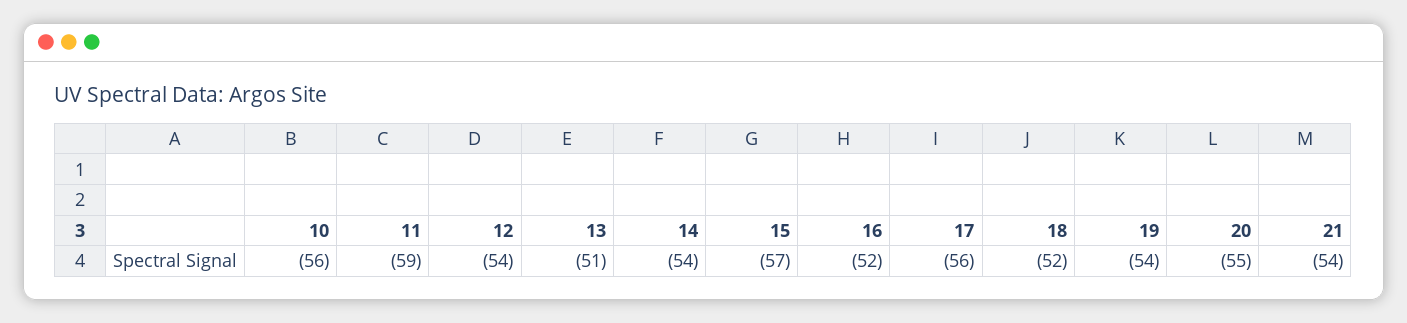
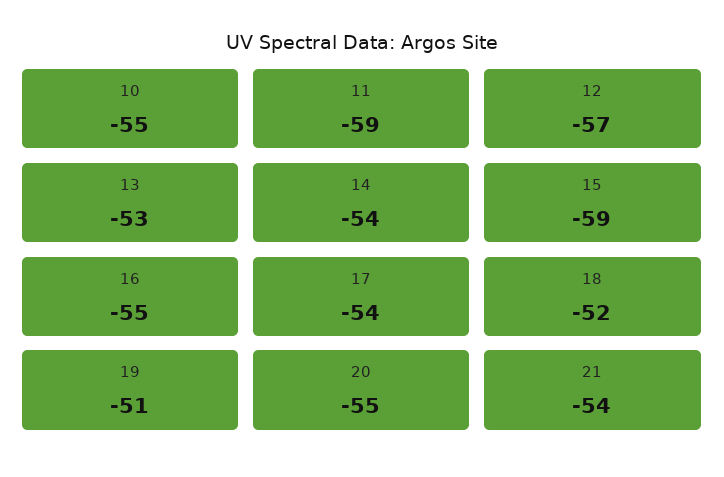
  {
-   "10": -56,
+   "10": -55,
    "11": -59,
-   "12": -54,
+   "12": -57,
-   "13": -51,
+   "13": -53,
    "14": -54,
-   "15": -57,
+   "15": -59,
-   "16": -52,
+   "16": -55,
-   "17": -56,
+   "17": -54,
    "18": -52,
-   "19": -54,
+   "19": -51,
    "20": -55,
    "21": -54
  }

